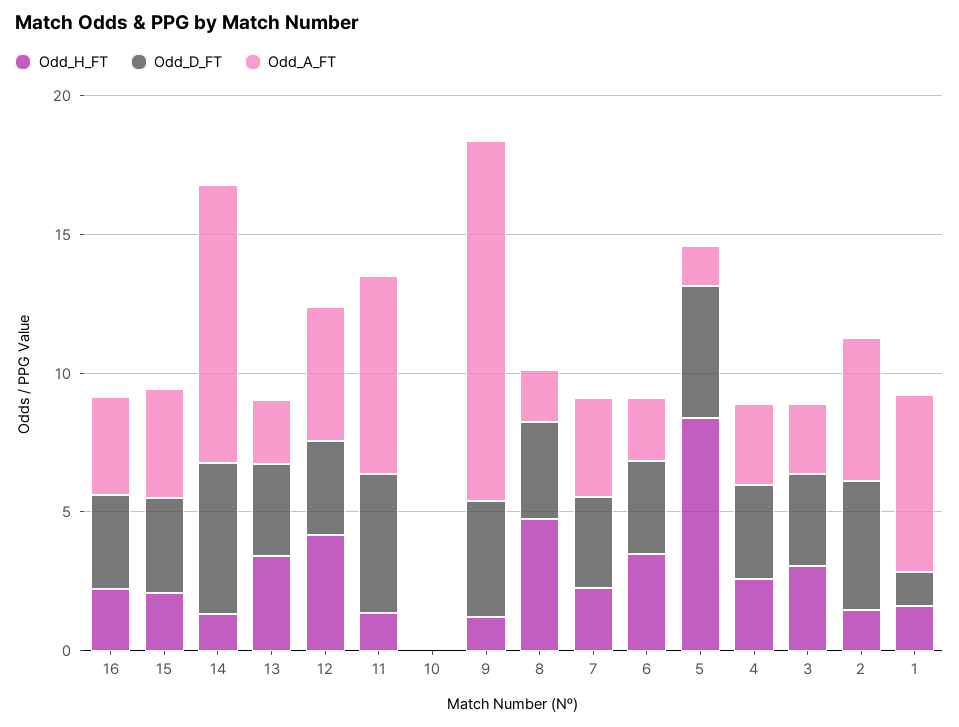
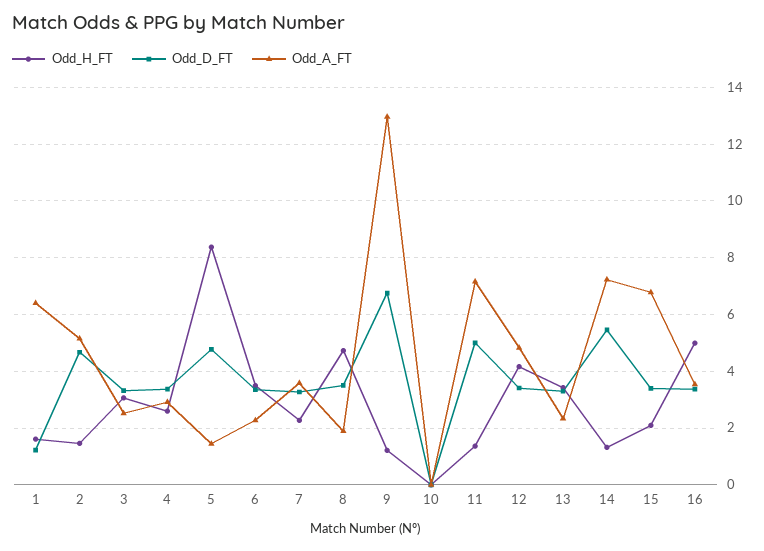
  {
    "Odd_H_FT": {
-     "16": 2,
+     "16": 5,
      "15": 2,
      "14": 1.25,
      "13": 3.5,
      "12": 4.25,
      "11": 1.25,
      "10": 0,
      "9": 1.25,
      "8": 4.75,
      "7": 2.25,
      "6": 3.5,
      "5": 8.25,
      "4": 2.5,
      "3": 3,
      "2": 1.5,
      "1": 1.5
    },
    "Odd_D_FT": {
      "16": 3.25,
      "15": 3.5,
      "14": 5.5,
      "13": 3.25,
      "12": 3.5,
      "11": 5,
      "10": 0,
-     "9": 4,
+     "9": 6.75,
      "8": 3.5,
      "7": 3.25,
      "6": 3.25,
      "5": 4.75,
      "4": 3.25,
      "3": 3.25,
      "2": 4.75,
      "1": 1.25
    },
    "Odd_A_FT": {
      "16": 3.5,
-     "15": 4,
+     "15": 6.75,
-     "14": 10,
+     "14": 7.25,
      "13": 2.25,
      "12": 4.75,
      "11": 7.25,
      "10": 0,
      "9": 13,
      "8": 2,
      "7": 3.5,
      "6": 2.25,
      "5": 1.5,
      "4": 3,
      "3": 2.5,
      "2": 5.25,
      "1": 6.5
    }
  }

